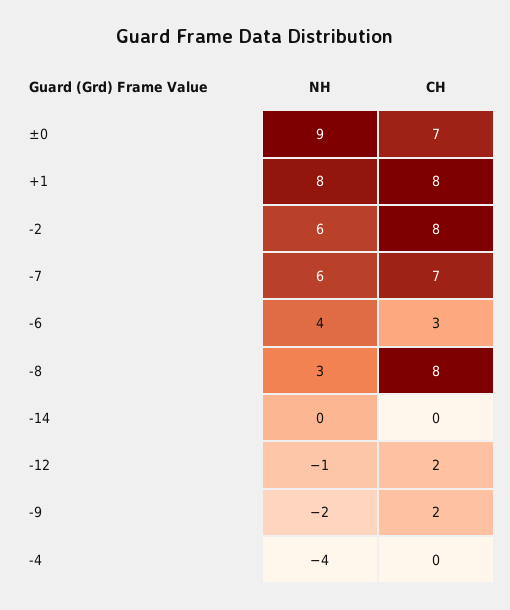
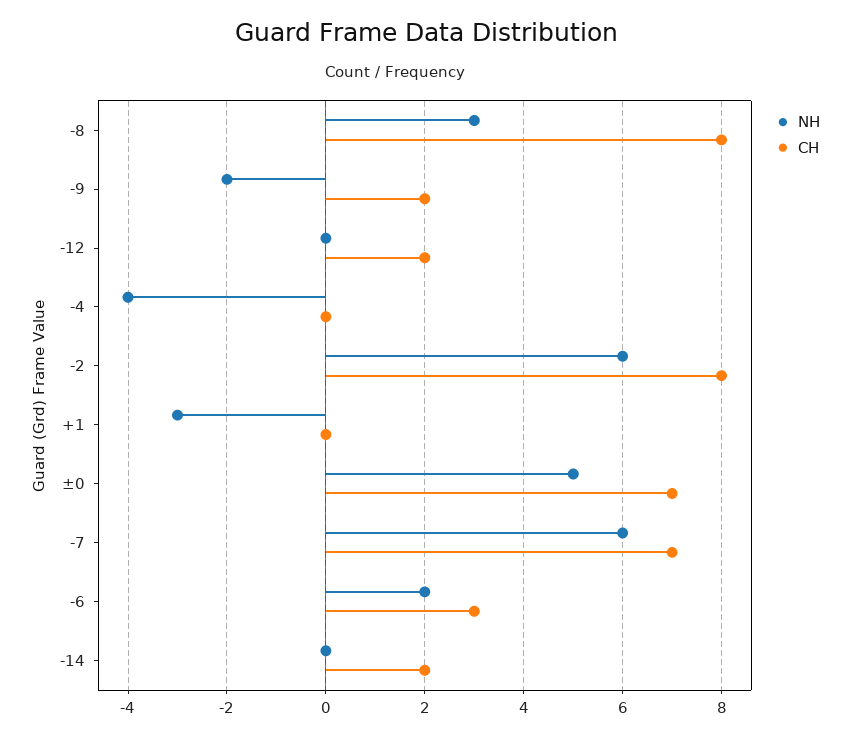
  {
    "NH": {
-     "±0": 9,
+     "±0": 5,
-     "+1": 8,
+     "+1": -3,
      "-2": 6,
      "-7": 6,
-     "-6": 4,
+     "-6": 2,
      "-8": 3,
      "-14": 0,
-     "-12": -1,
+     "-12": 0,
      "-9": -2,
      "-4": -4
    },
    "CH": {
      "±0": 7,
-     "+1": 8,
+     "+1": 0,
      "-2": 8,
      "-7": 7,
      "-6": 3,
      "-8": 8,
-     "-14": 0,
+     "-14": 2,
      "-12": 2,
      "-9": 2,
      "-4": 0
    }
  }

